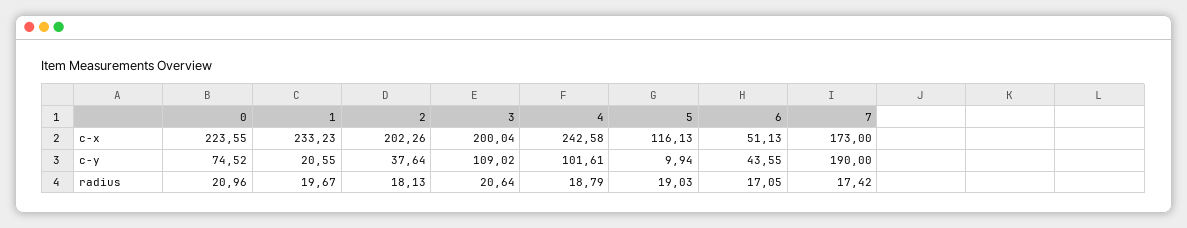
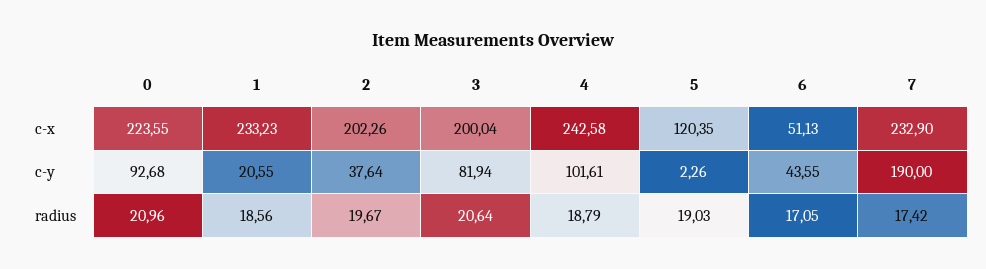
  {
    "0": {
      "c-x": 223.55,
-     "c-y": 74.52,
+     "c-y": 92.68,
      "radius": 20.96
    },
    "1": {
      "c-x": 233.23,
      "c-y": 20.55,
-     "radius": 19.67
+     "radius": 18.56
    },
    "2": {
      "c-x": 202.26,
      "c-y": 37.64,
-     "radius": 18.13
+     "radius": 19.67
    },
    "3": {
      "c-x": 200.04,
-     "c-y": 109.02,
+     "c-y": 81.94,
      "radius": 20.64
    },
    "4": {
      "c-x": 242.58,
      "c-y": 101.61,
      "radius": 18.79
    },
    "5": {
-     "c-x": 116.13,
+     "c-x": 120.35,
-     "c-y": 9.94,
+     "c-y": 2.26,
      "radius": 19.03
    },
    "6": {
      "c-x": 51.13,
      "c-y": 43.55,
      "radius": 17.05
    },
    "7": {
-     "c-x": 173,
+     "c-x": 232.9,
      "c-y": 190,
      "radius": 17.42
    }
  }

